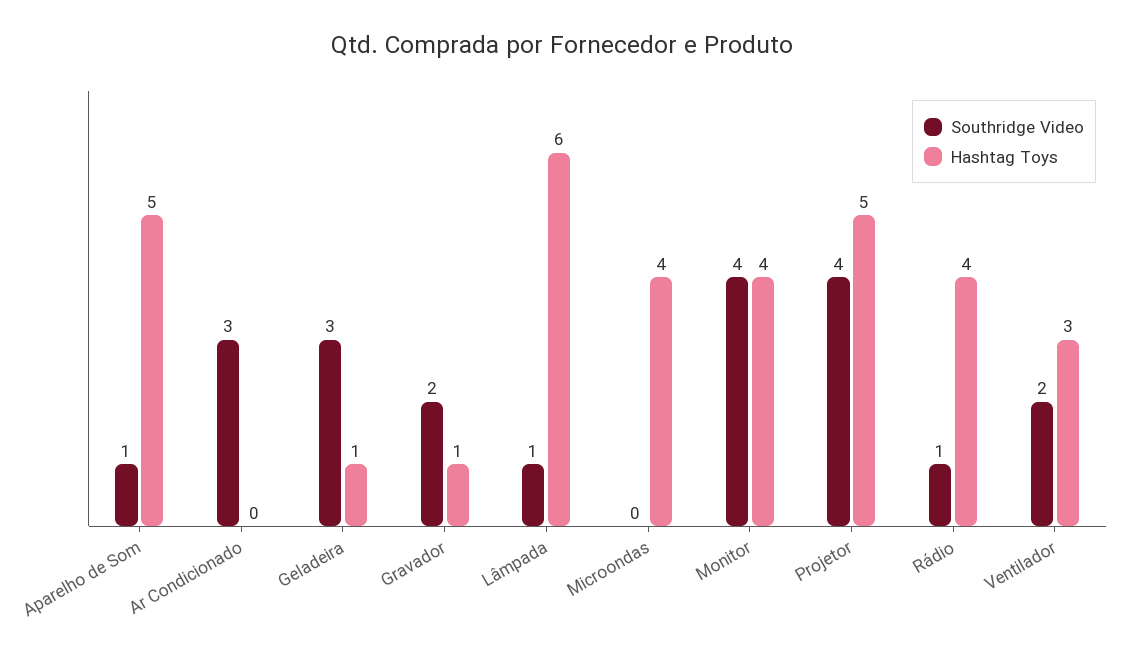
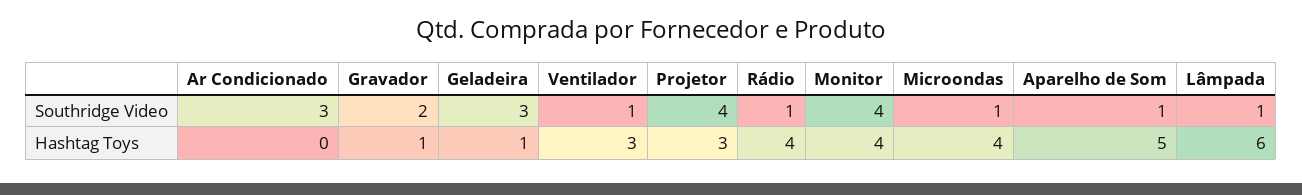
  {
    "Southridge Video": {
      "Aparelho de Som": 1,
      "Ar Condicionado": 3,
      "Geladeira": 3,
      "Gravador": 2,
      "Lâmpada": 1,
-     "Microondas": 0,
+     "Microondas": 1,
      "Monitor": 4,
      "Projetor": 4,
      "Rádio": 1,
-     "Ventilador": 2
+     "Ventilador": 1
    },
    "Hashtag Toys": {
      "Aparelho de Som": 5,
      "Ar Condicionado": 0,
      "Geladeira": 1,
      "Gravador": 1,
      "Lâmpada": 6,
      "Microondas": 4,
      "Monitor": 4,
-     "Projetor": 5,
+     "Projetor": 3,
      "Rádio": 4,
      "Ventilador": 3
    }
  }

